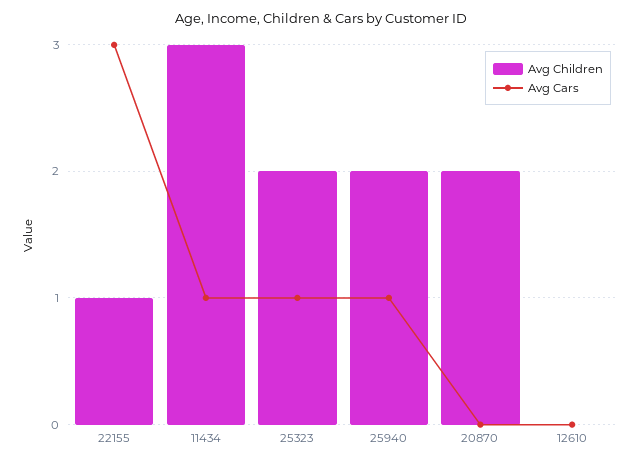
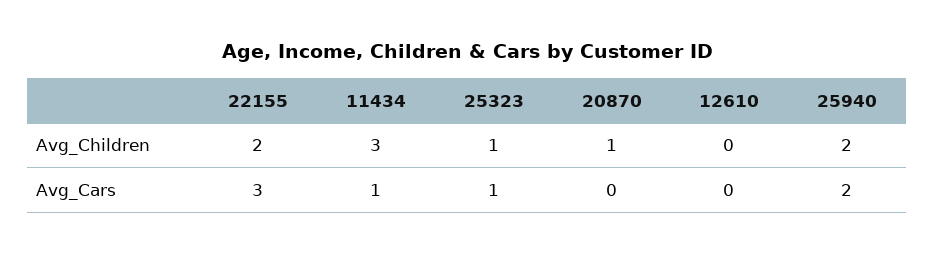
  {
    "Avg Children": {
-     "22155": 1,
+     "22155": 2,
      "11434": 3,
-     "25323": 2,
+     "25323": 1,
      "25940": 2,
-     "20870": 2,
+     "20870": 1,
      "12610": 0
    },
    "Avg Cars": {
      "22155": 3,
      "11434": 1,
      "25323": 1,
-     "25940": 1,
+     "25940": 2,
      "20870": 0,
      "12610": 0
    }
  }

